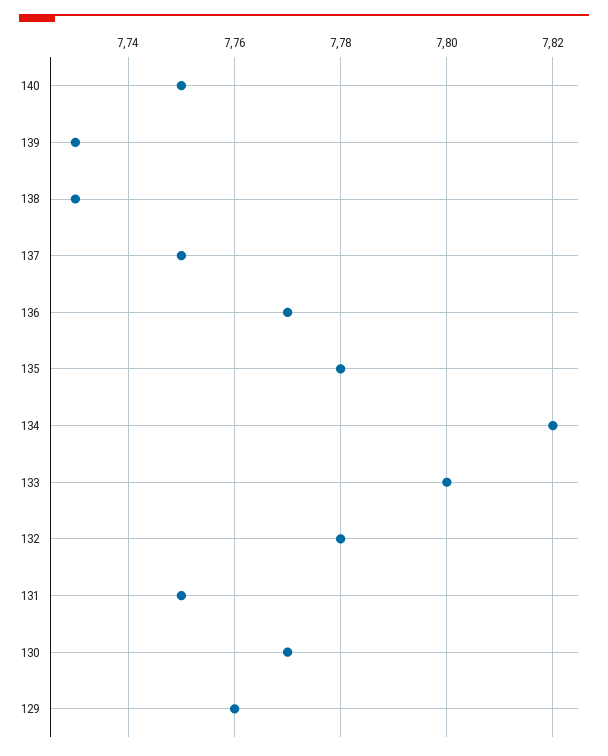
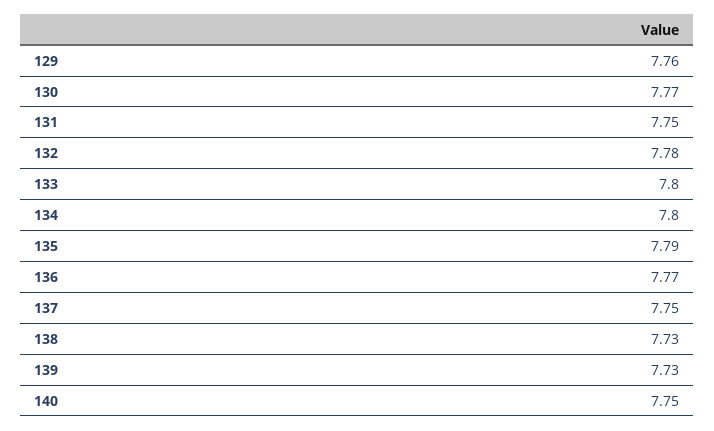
  {
    "140": 7.75,
    "139": 7.73,
    "138": 7.73,
    "137": 7.75,
    "136": 7.77,
-   "135": 7.78,
+   "135": 7.79,
-   "134": 7.82,
+   "134": 7.8,
    "133": 7.8,
    "132": 7.78,
    "131": 7.75,
    "130": 7.77,
    "129": 7.76
  }

